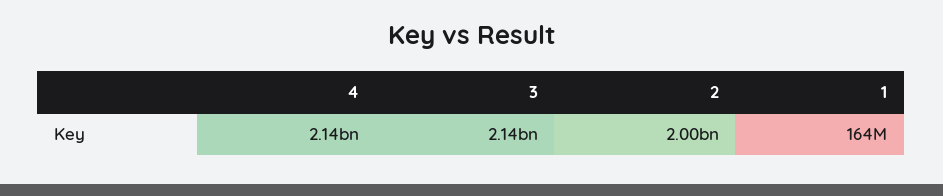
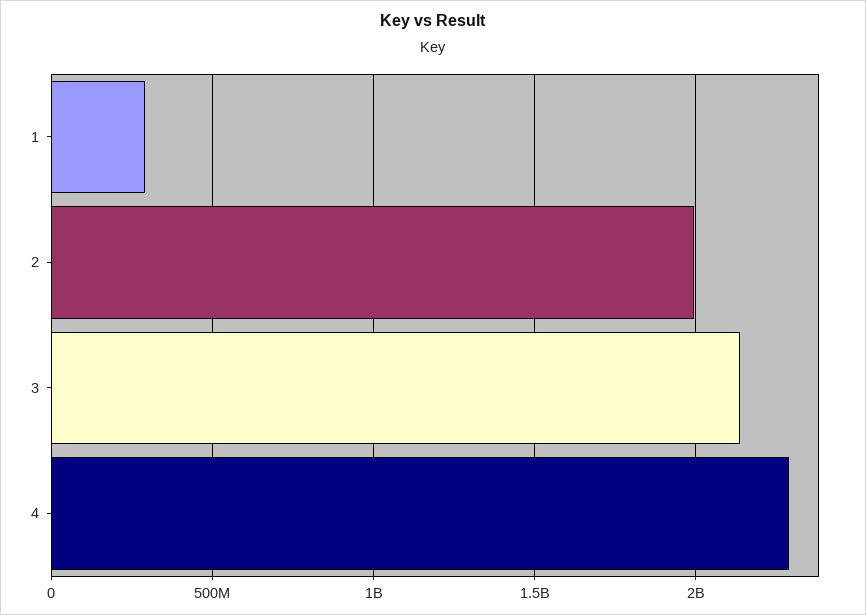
  {
-   "4": 2140000000,
+   "4": 2300000000,
    "3": 2140000000,
    "2": 2000000000,
-   "1": 164000000
+   "1": 300000000
  }

